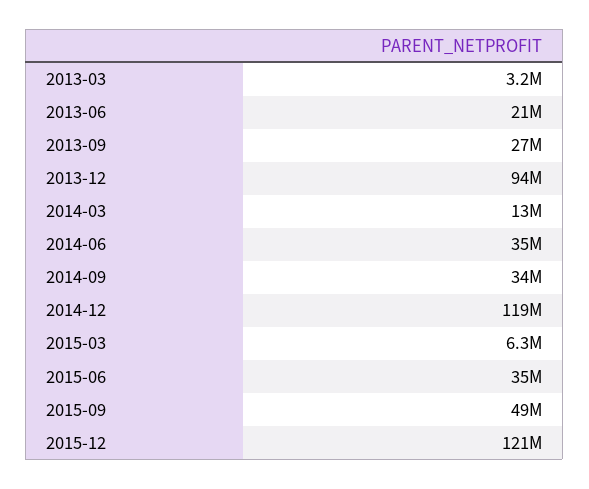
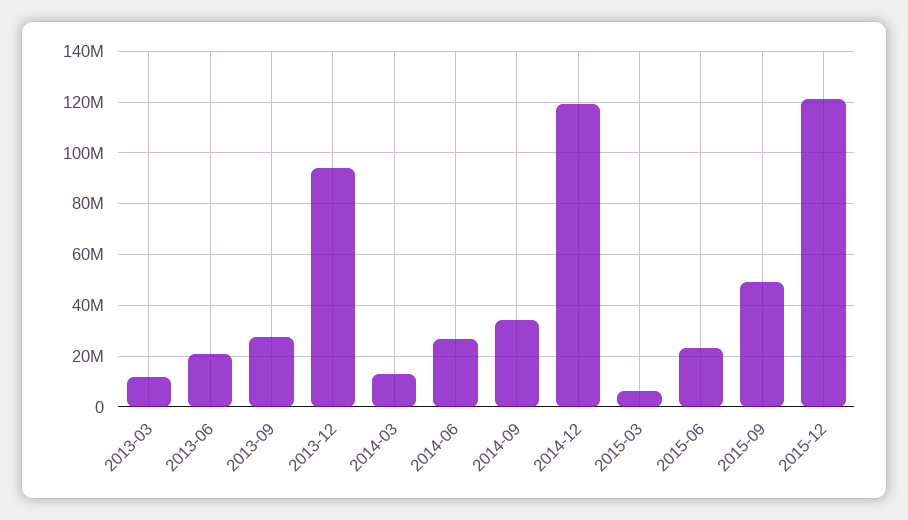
  {
-   "2013-03": 3200000,
+   "2013-03": 12500000,
    "2013-06": 21000000,
    "2013-09": 27000000,
    "2013-12": 94000000,
    "2014-03": 13000000,
-   "2014-06": 35000000,
+   "2014-06": 27500000,
    "2014-09": 34000000,
    "2014-12": 119000000,
    "2015-03": 6300000,
-   "2015-06": 35000000,
+   "2015-06": 22500000,
    "2015-09": 49000000,
    "2015-12": 121000000
  }

